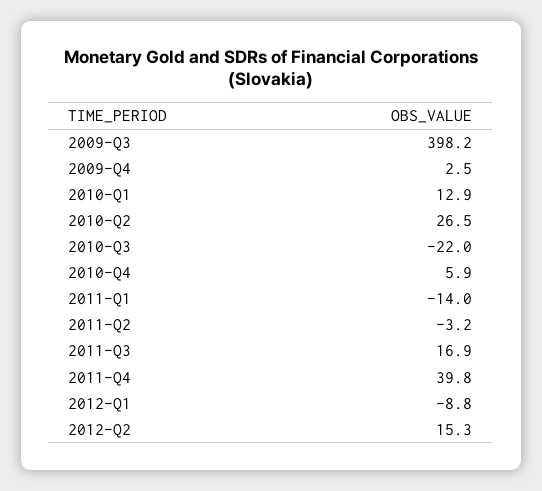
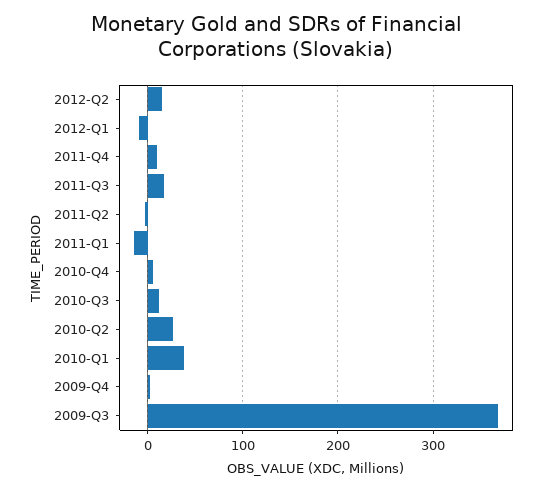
  {
-   "2009-Q3": 398.2,
+   "2009-Q3": 370,
    "2009-Q4": 2.5,
-   "2010-Q1": 12.9,
+   "2010-Q1": 40,
    "2010-Q2": 26.5,
-   "2010-Q3": -22,
+   "2010-Q3": 10,
    "2010-Q4": 5.9,
    "2011-Q1": -14,
    "2011-Q2": -3.2,
    "2011-Q3": 16.9,
-   "2011-Q4": 39.8,
+   "2011-Q4": 10,
    "2012-Q1": -8.8,
    "2012-Q2": 15.3
  }

